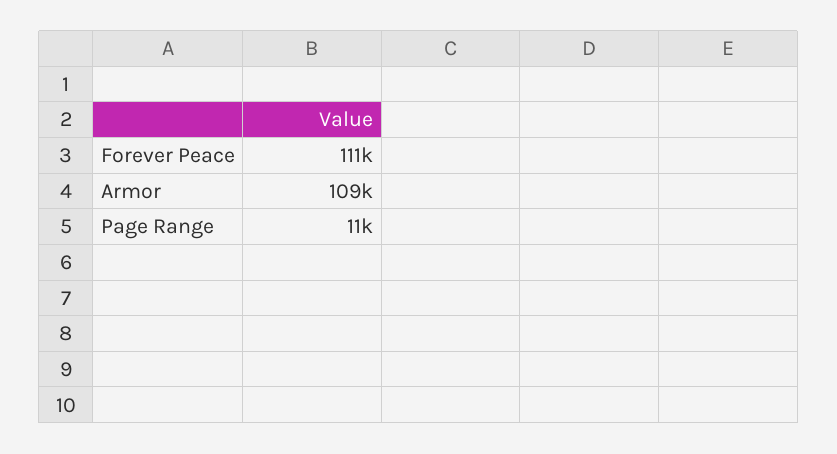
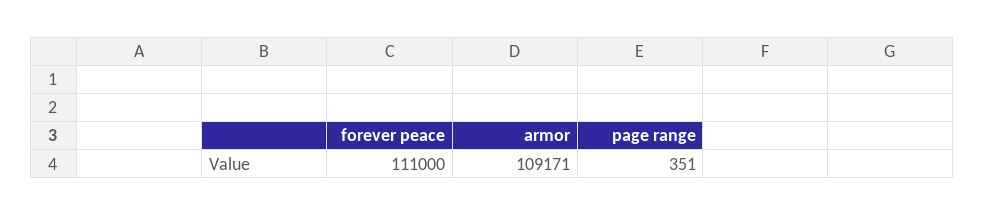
  {
    "Forever Peace": 111000,
    "Armor": 109171,
-   "Page Range": 11000
+   "Page Range": 351
  }

